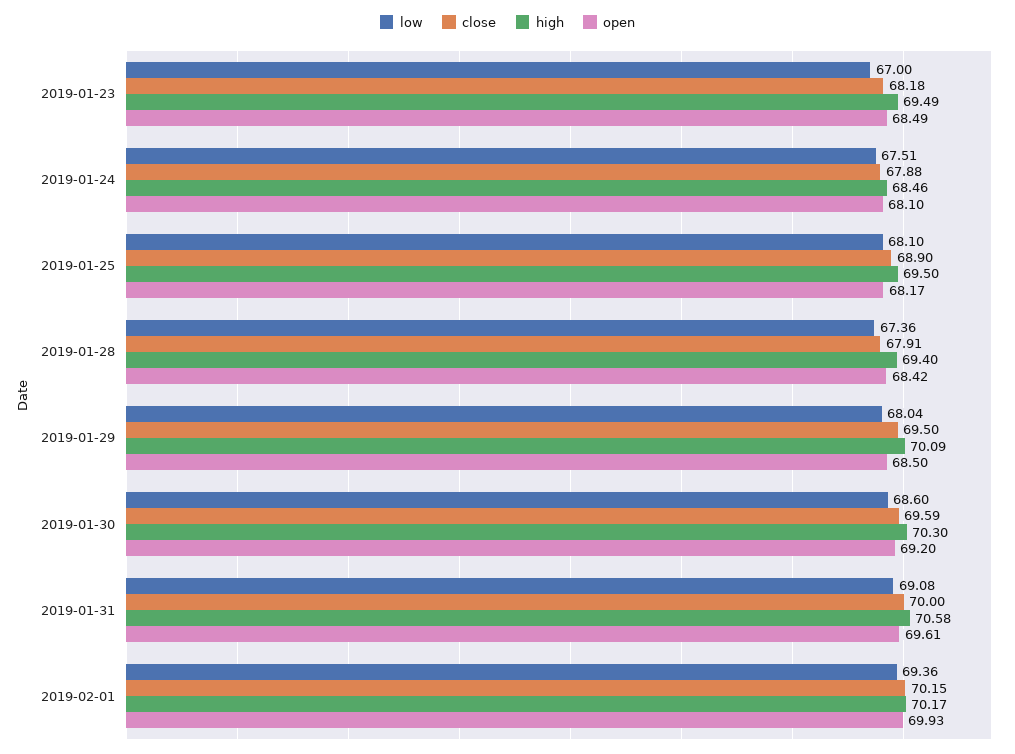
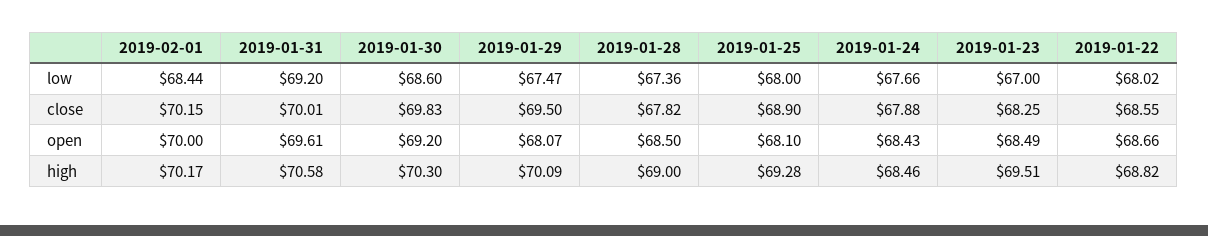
  {
    "low": {
      "2019-01-23": 67,
-     "2019-01-24": 67.51,
+     "2019-01-24": 67.66,
-     "2019-01-25": 68.1,
+     "2019-01-25": 68,
      "2019-01-28": 67.36,
-     "2019-01-29": 68.04,
+     "2019-01-29": 67.47,
      "2019-01-30": 68.6,
-     "2019-01-31": 69.08,
+     "2019-01-31": 69.2,
-     "2019-02-01": 69.36
+     "2019-02-01": 68.44,
+     "2019-01-22": 68.02
    },
    "close": {
-     "2019-01-23": 68.18,
+     "2019-01-23": 68.25,
      "2019-01-24": 67.88,
      "2019-01-25": 68.9,
-     "2019-01-28": 67.91,
+     "2019-01-28": 67.82,
      "2019-01-29": 69.5,
-     "2019-01-30": 69.59,
+     "2019-01-30": 69.83,
-     "2019-01-31": 70,
+     "2019-01-31": 70.01,
-     "2019-02-01": 70.15
+     "2019-02-01": 70.15,
+     "2019-01-22": 68.55
    },
    "high": {
-     "2019-01-23": 69.49,
+     "2019-01-23": 69.51,
      "2019-01-24": 68.46,
-     "2019-01-25": 69.5,
+     "2019-01-25": 69.28,
-     "2019-01-28": 69.4,
+     "2019-01-28": 69,
      "2019-01-29": 70.09,
      "2019-01-30": 70.3,
      "2019-01-31": 70.58,
-     "2019-02-01": 70.17
+     "2019-02-01": 70.17,
+     "2019-01-22": 68.82
    },
    "open": {
      "2019-01-23": 68.49,
-     "2019-01-24": 68.1,
+     "2019-01-24": 68.43,
-     "2019-01-25": 68.17,
+     "2019-01-25": 68.1,
-     "2019-01-28": 68.42,
+     "2019-01-28": 68.5,
-     "2019-01-29": 68.5,
+     "2019-01-29": 68.07,
      "2019-01-30": 69.2,
      "2019-01-31": 69.61,
-     "2019-02-01": 69.93
+     "2019-02-01": 70,
+     "2019-01-22": 68.66
    }
  }

